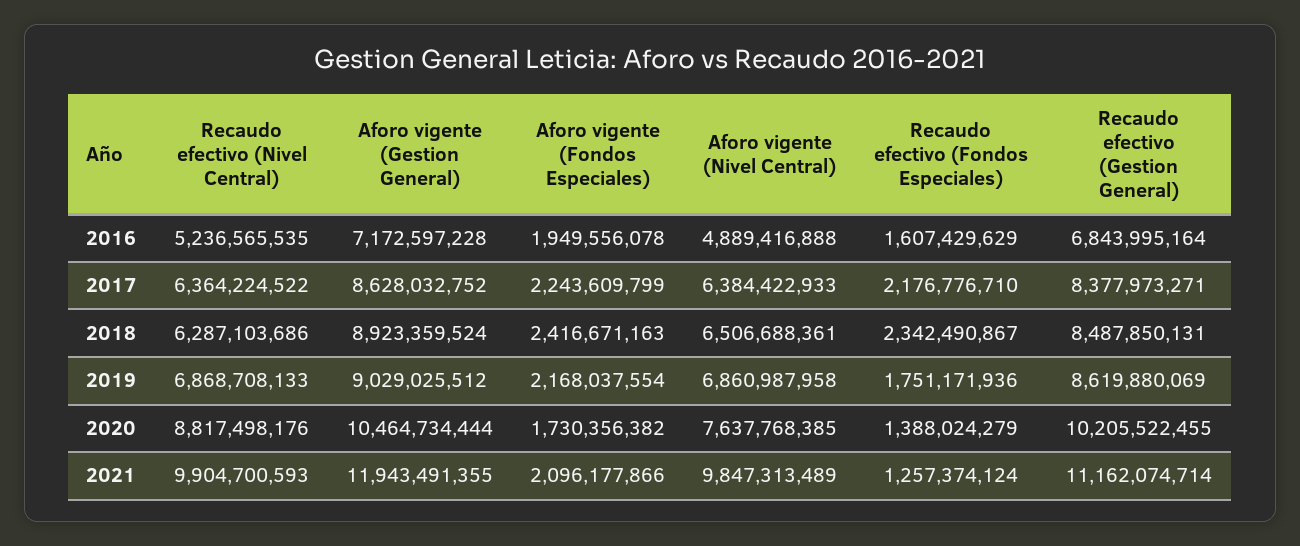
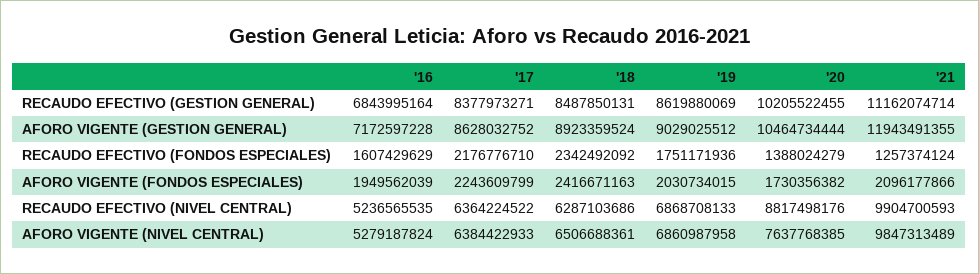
  {
    "Recaudo efectivo (Nivel Central)": {
      "2016": 5236565535,
      "2017": 6364224522,
      "2018": 6287103686,
      "2019": 6868708133,
      "2020": 8817498176,
      "2021": 9904700593
    },
    "Aforo vigente (Gestion General)": {
      "2016": 7172597228,
      "2017": 8628032752,
      "2018": 8923359524,
      "2019": 9029025512,
      "2020": 10464734444,
      "2021": 11943491355
    },
    "Aforo vigente (Fondos Especiales)": {
-     "2016": 1949556078,
+     "2016": 1949562039,
      "2017": 2243609799,
      "2018": 2416671163,
-     "2019": 2168037554,
+     "2019": 2030734015,
      "2020": 1730356382,
      "2021": 2096177866
    },
    "Aforo vigente (Nivel Central)": {
-     "2016": 4889416888,
+     "2016": 5279187824,
      "2017": 6384422933,
      "2018": 6506688361,
      "2019": 6860987958,
      "2020": 7637768385,
      "2021": 9847313489
    },
    "Recaudo efectivo (Fondos Especiales)": {
      "2016": 1607429629,
      "2017": 2176776710,
-     "2018": 2342490867,
+     "2018": 2342492092,
      "2019": 1751171936,
      "2020": 1388024279,
      "2021": 1257374124
    },
    "Recaudo efectivo (Gestion General)": {
      "2016": 6843995164,
      "2017": 8377973271,
      "2018": 8487850131,
      "2019": 8619880069,
      "2020": 10205522455,
      "2021": 11162074714
    }
  }

